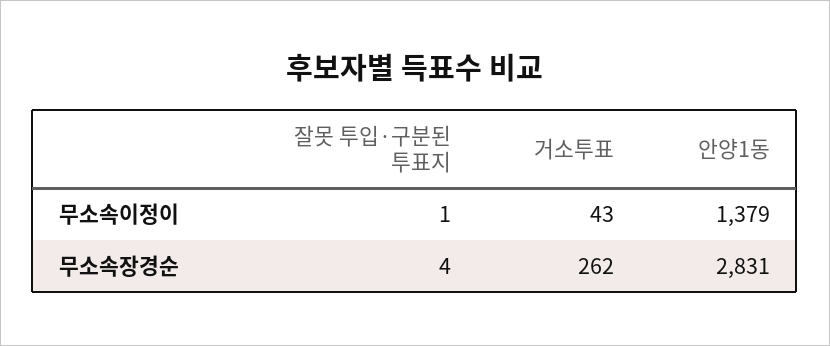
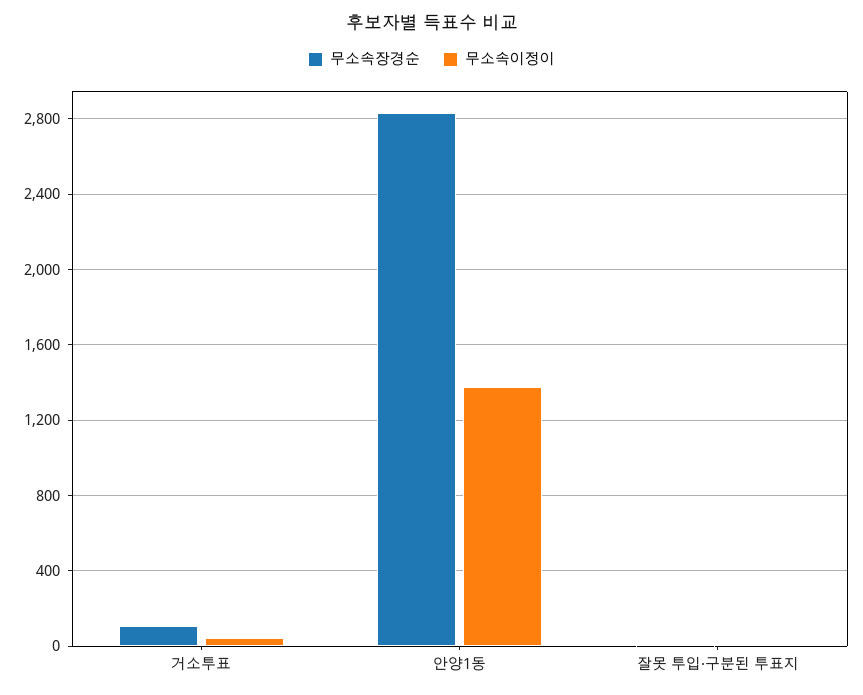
  {
    "무소속이정이": {
      "잘못 투입·구분된 투표지": 1,
      "거소투표": 43,
      "안양1동": 1379
    },
    "무소속장경순": {
      "잘못 투입·구분된 투표지": 4,
-     "거소투표": 262,
+     "거소투표": 100,
      "안양1동": 2831
    }
  }

